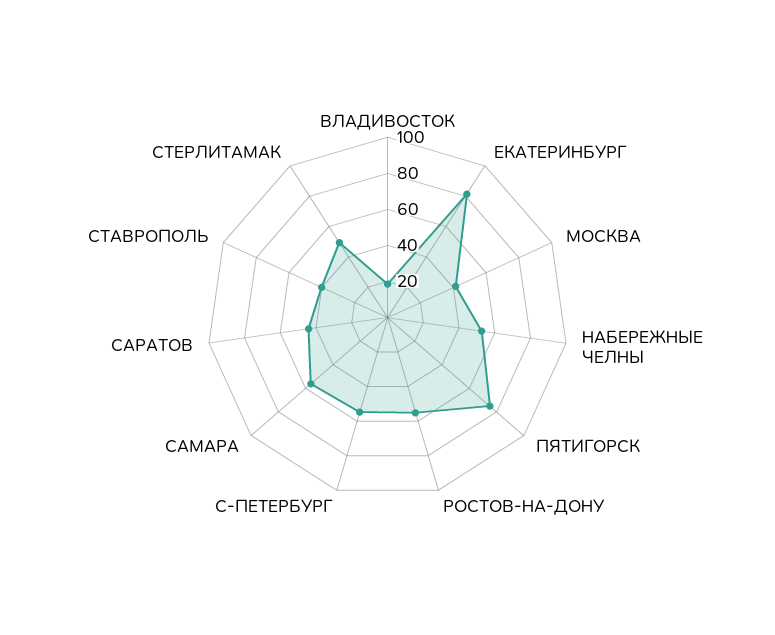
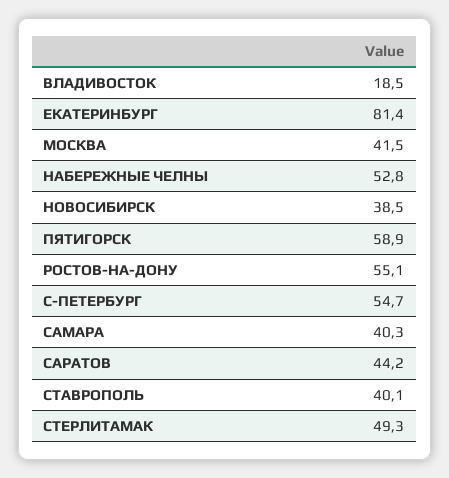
  {
    "ВЛАДИВОСТОК": 18.5,
    "ЕКАТЕРИНБУРГ": 81.4,
    "МОСКВА": 41.5,
    "НАБЕРЕЖНЫЕ ЧЕЛНЫ": 52.8,
-   "ПЯТИГОРСК": 75,
+   "ПЯТИГОРСК": 58.9,
    "РОСТОВ-НА-ДОНУ": 55.1,
    "С-ПЕТЕРБУРГ": 54.7,
-   "САМАРА": 55,
+   "САМАРА": 40.3,
    "САРАТОВ": 44.2,
    "СТАВРОПОЛЬ": 40.1,
-   "СТЕРЛИТАМАК": 49.3
+   "СТЕРЛИТАМАК": 49.3,
+   "НОВОСИБИРСК": 38.5
  }

